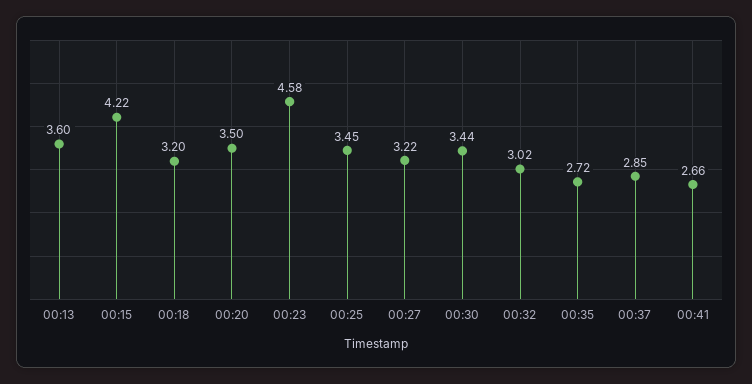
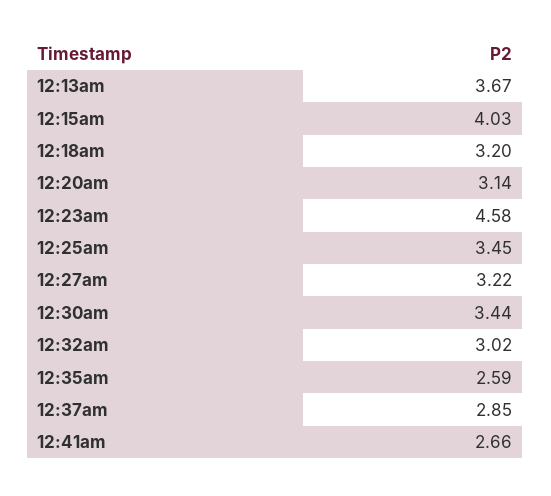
  {
-   "00:13": 3.6,
+   "00:13": 3.67,
-   "00:15": 4.22,
+   "00:15": 4.03,
    "00:18": 3.2,
-   "00:20": 3.5,
+   "00:20": 3.14,
    "00:23": 4.58,
    "00:25": 3.45,
    "00:27": 3.22,
    "00:30": 3.44,
    "00:32": 3.02,
-   "00:35": 2.72,
+   "00:35": 2.59,
    "00:37": 2.85,
    "00:41": 2.66
  }

